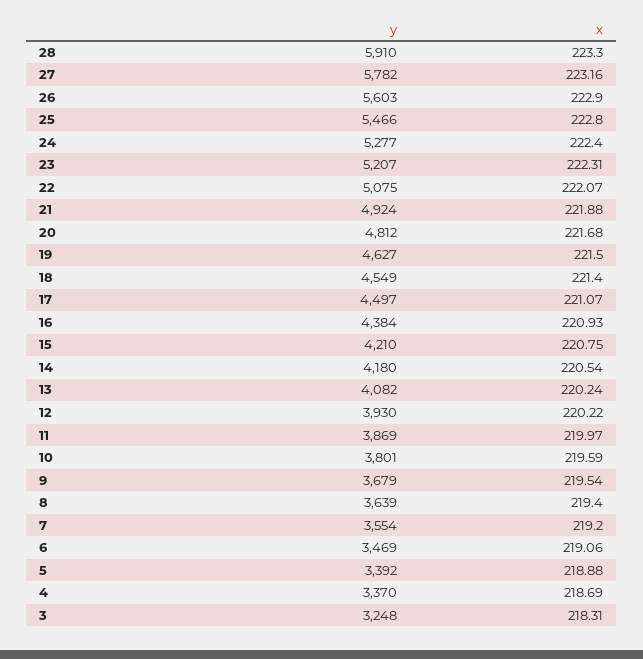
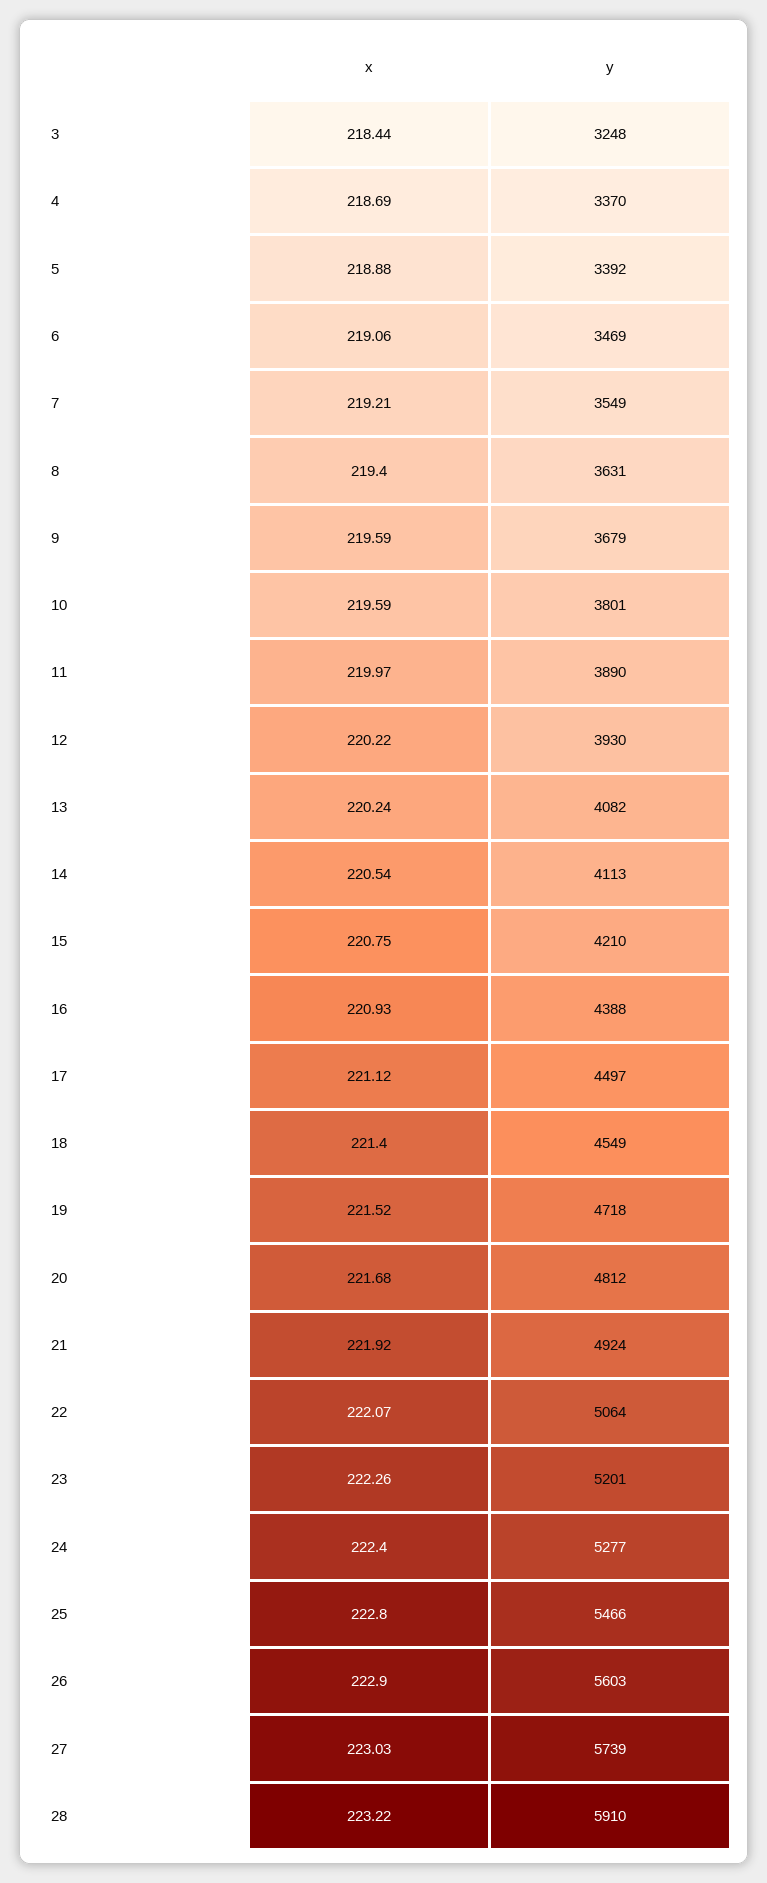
  {
    "y": {
      "28": 5910,
-     "27": 5782,
+     "27": 5739,
      "26": 5603,
      "25": 5466,
      "24": 5277,
-     "23": 5207,
+     "23": 5201,
-     "22": 5075,
+     "22": 5064,
      "21": 4924,
      "20": 4812,
-     "19": 4627,
+     "19": 4718,
      "18": 4549,
      "17": 4497,
-     "16": 4384,
+     "16": 4388,
      "15": 4210,
-     "14": 4180,
+     "14": 4113,
      "13": 4082,
      "12": 3930,
-     "11": 3869,
+     "11": 3890,
      "10": 3801,
      "9": 3679,
-     "8": 3639,
+     "8": 3631,
-     "7": 3554,
+     "7": 3549,
      "6": 3469,
      "5": 3392,
      "4": 3370,
      "3": 3248
    },
    "x": {
-     "28": 223.3,
+     "28": 223.22,
-     "27": 223.16,
+     "27": 223.03,
      "26": 222.9,
      "25": 222.8,
      "24": 222.4,
-     "23": 222.31,
+     "23": 222.26,
      "22": 222.07,
-     "21": 221.88,
+     "21": 221.92,
      "20": 221.68,
-     "19": 221.5,
+     "19": 221.52,
      "18": 221.4,
-     "17": 221.07,
+     "17": 221.12,
      "16": 220.93,
      "15": 220.75,
      "14": 220.54,
      "13": 220.24,
      "12": 220.22,
      "11": 219.97,
      "10": 219.59,
-     "9": 219.54,
+     "9": 219.59,
      "8": 219.4,
-     "7": 219.2,
+     "7": 219.21,
      "6": 219.06,
      "5": 218.88,
      "4": 218.69,
-     "3": 218.31
+     "3": 218.44
    }
  }

